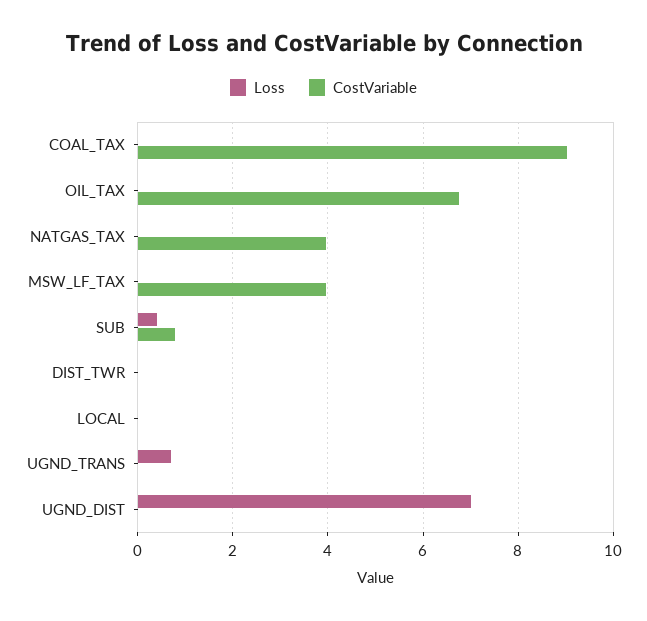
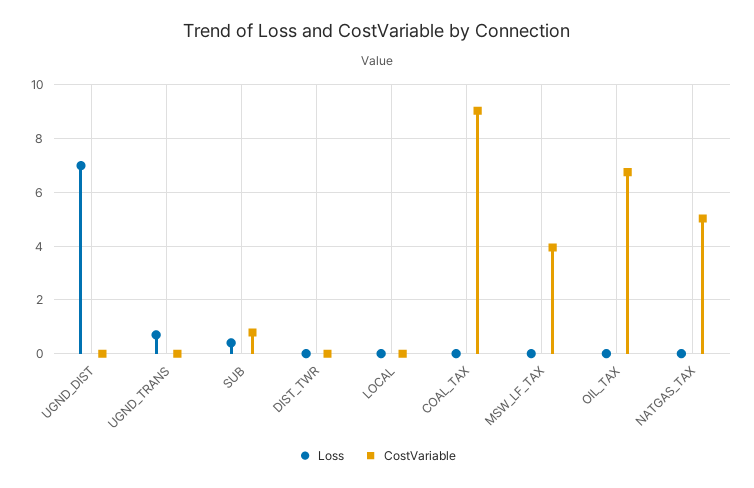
  {
    "Loss": {
      "COAL_TAX": 0,
      "OIL_TAX": 0,
      "NATGAS_TAX": 0,
      "MSW_LF_TAX": 0,
      "SUB": 0.4,
      "DIST_TWR": 0,
      "LOCAL": 0,
      "UGND_TRANS": 0.8,
      "UGND_DIST": 7
    },
    "CostVariable": {
      "COAL_TAX": 9,
      "OIL_TAX": 6.8,
-     "NATGAS_TAX": 4,
+     "NATGAS_TAX": 5,
      "MSW_LF_TAX": 4,
      "SUB": 0.8,
      "DIST_TWR": 0,
      "LOCAL": 0,
      "UGND_TRANS": 0,
      "UGND_DIST": 0
    }
  }

